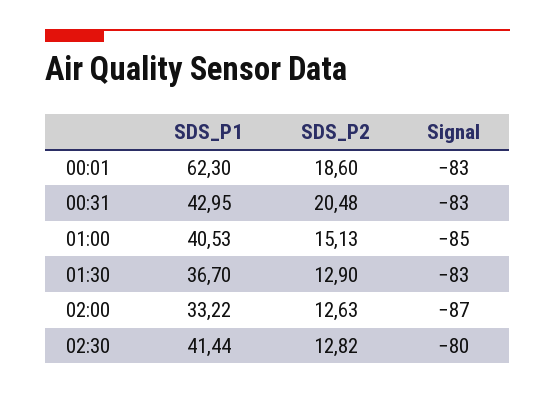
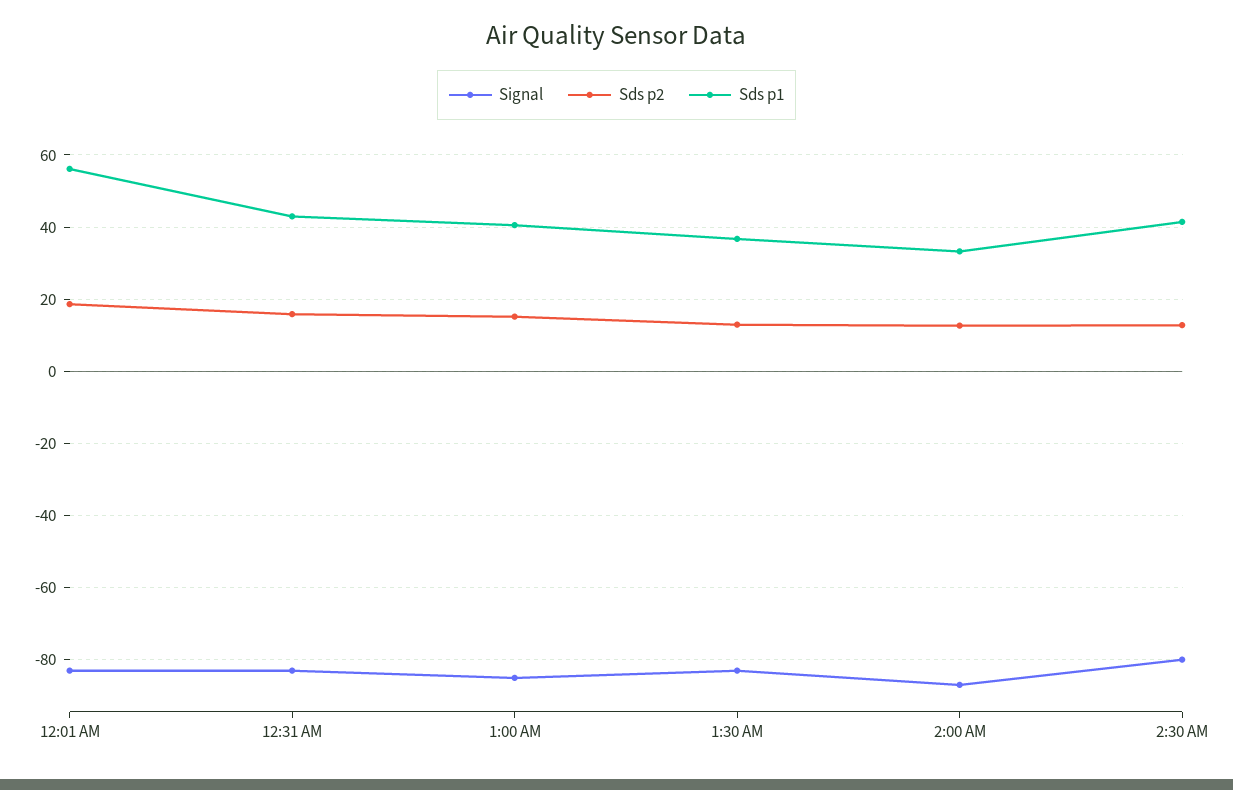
  {
    "SDS_P1": {
-     "00:01": 62.3,
+     "00:01": 56,
      "00:31": 42.95,
      "01:00": 40.53,
      "01:30": 36.7,
      "02:00": 33.22,
      "02:30": 41.44
    },
    "SDS_P2": {
      "00:01": 18.6,
-     "00:31": 20.48,
+     "00:31": 16,
      "01:00": 15.13,
      "01:30": 12.9,
      "02:00": 12.63,
      "02:30": 12.82
    },
    "Signal": {
      "00:01": -83,
      "00:31": -83,
      "01:00": -85,
      "01:30": -83,
      "02:00": -87,
      "02:30": -80
    }
  }

